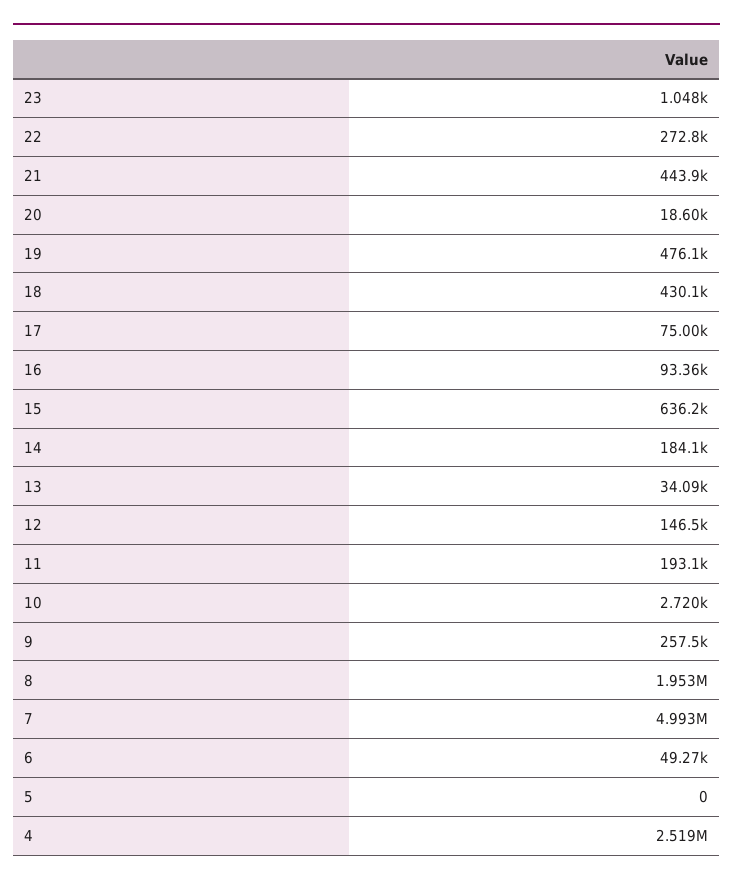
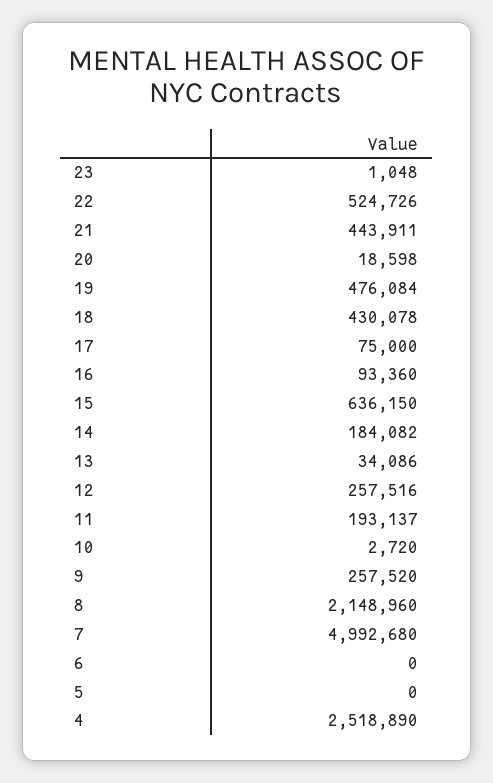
  {
    "23": 1048,
-   "22": 272800,
+   "22": 524726,
    "21": 443911,
    "20": 18598,
    "19": 476084,
    "18": 430078,
    "17": 75000,
    "16": 93360,
    "15": 636150,
    "14": 184082,
    "13": 34086,
-   "12": 146500,
+   "12": 257516,
    "11": 193137,
    "10": 2720,
    "9": 257520,
-   "8": 1953000,
+   "8": 2148960,
    "7": 4992680,
-   "6": 49270,
+   "6": 0,
    "5": 0,
    "4": 2518890
  }

